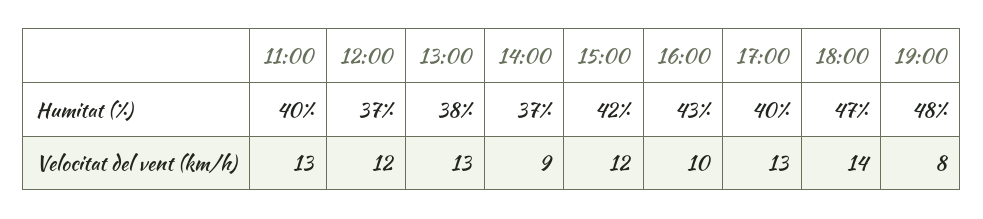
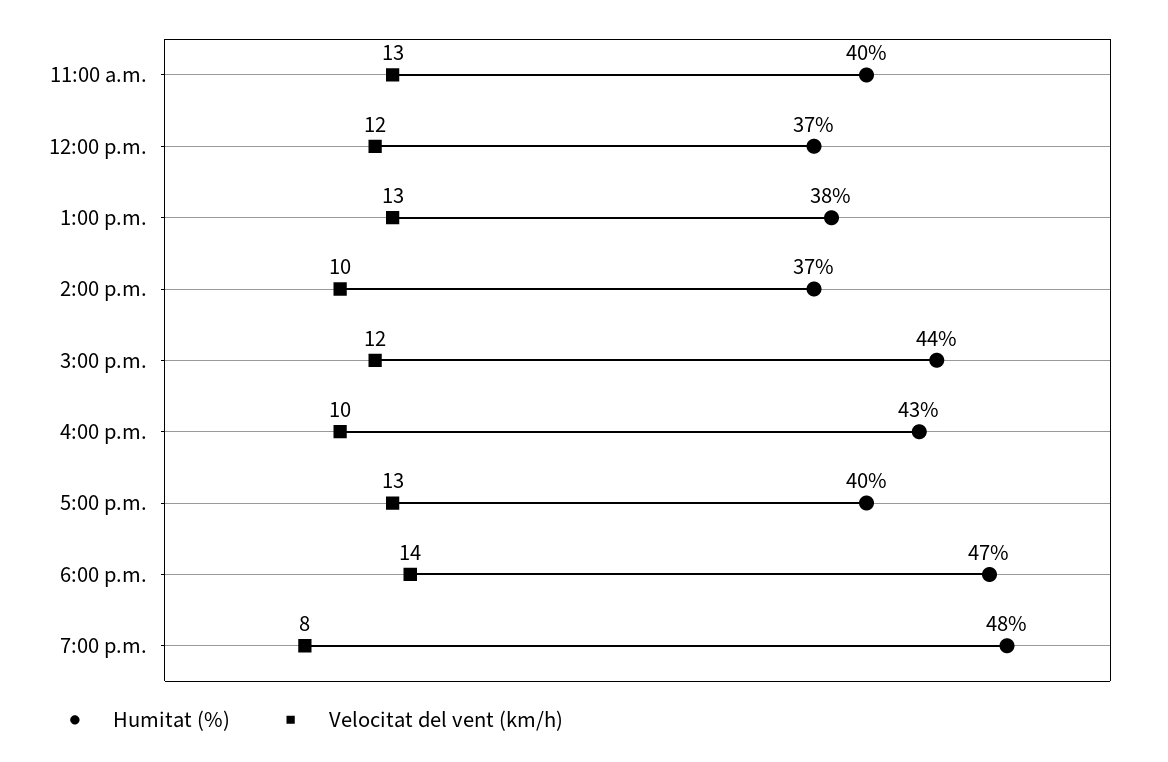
  {
    "Humitat (%)": {
      "11:00": 40,
      "12:00": 37,
      "13:00": 38,
      "14:00": 37,
-     "15:00": 42,
+     "15:00": 44,
      "16:00": 43,
      "17:00": 40,
      "18:00": 47,
      "19:00": 48
    },
    "Velocitat del vent (km/h)": {
      "11:00": 13,
      "12:00": 12,
      "13:00": 13,
-     "14:00": 9,
+     "14:00": 10,
      "15:00": 12,
      "16:00": 10,
      "17:00": 13,
      "18:00": 14,
      "19:00": 8
    }
  }

